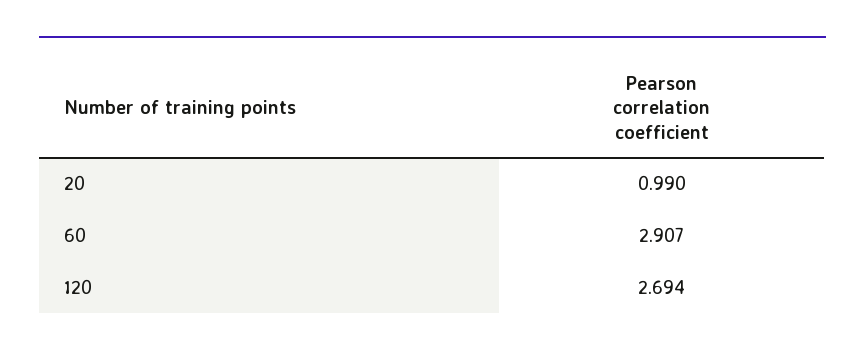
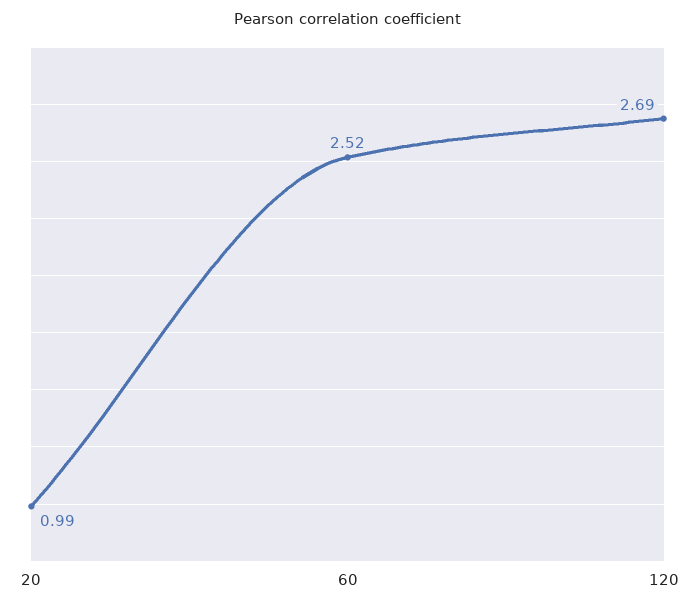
  {
    "20": 0.99,
-   "60": 2.907,
+   "60": 2.52,
    "120": 2.694
  }

